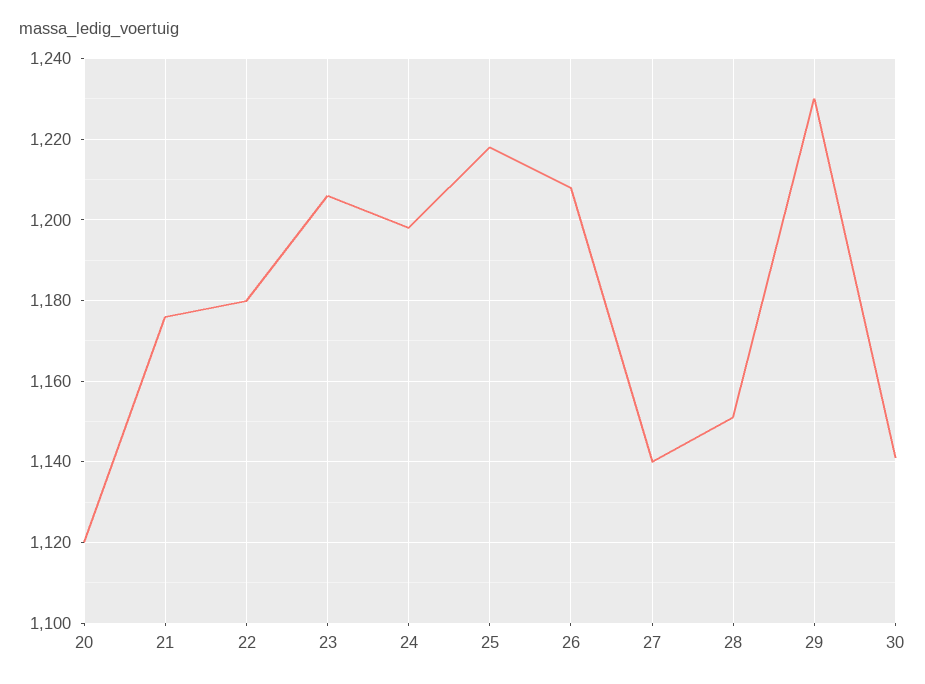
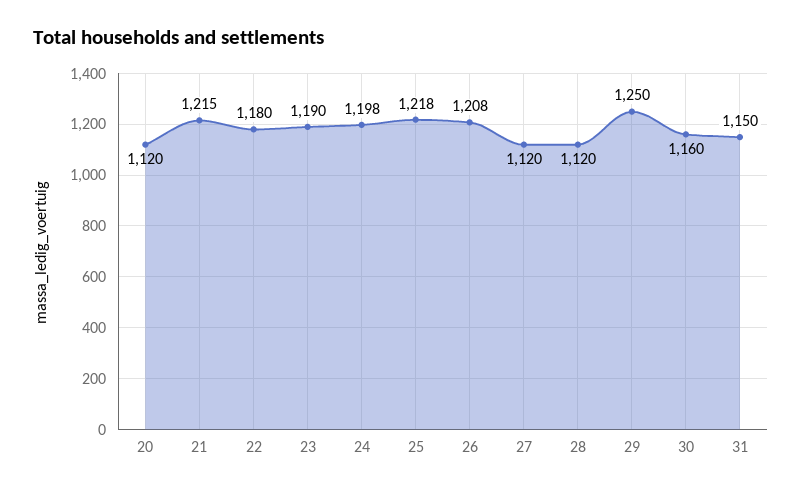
  {
    "20": 1120,
-   "21": 1175,
+   "21": 1215,
    "22": 1180,
-   "23": 1205,
+   "23": 1190,
    "24": 1198,
    "25": 1218,
    "26": 1208,
-   "27": 1140,
+   "27": 1120,
-   "28": 1150,
+   "28": 1120,
-   "29": 1230,
+   "29": 1250,
-   "30": 1140
+   "30": 1160,
+   "31": 1150
  }

